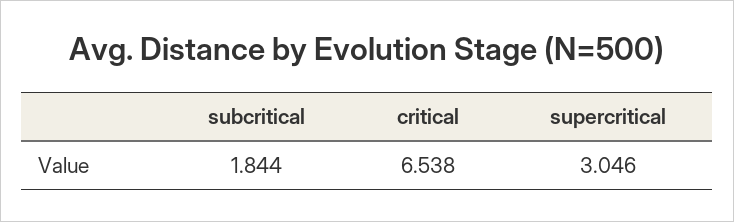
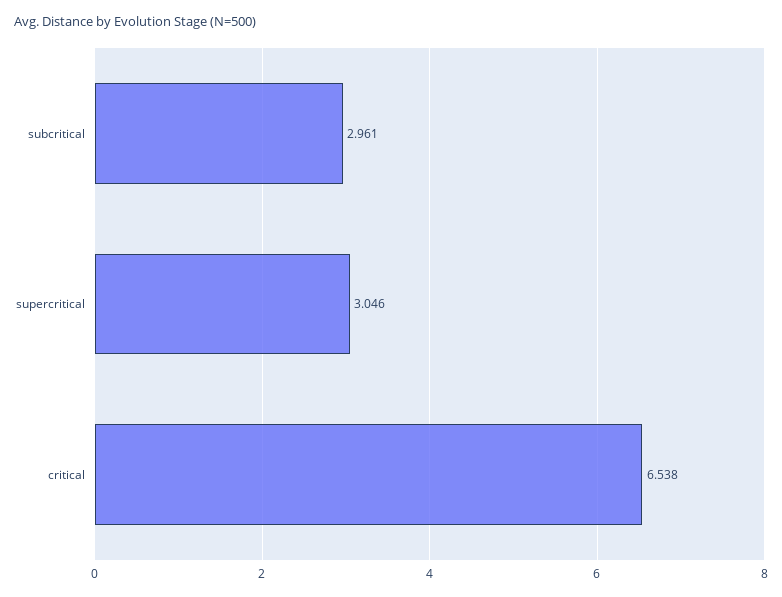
  {
-   "subcritical": 1.844,
+   "subcritical": 2.961,
    "critical": 6.538,
    "supercritical": 3.046
  }

